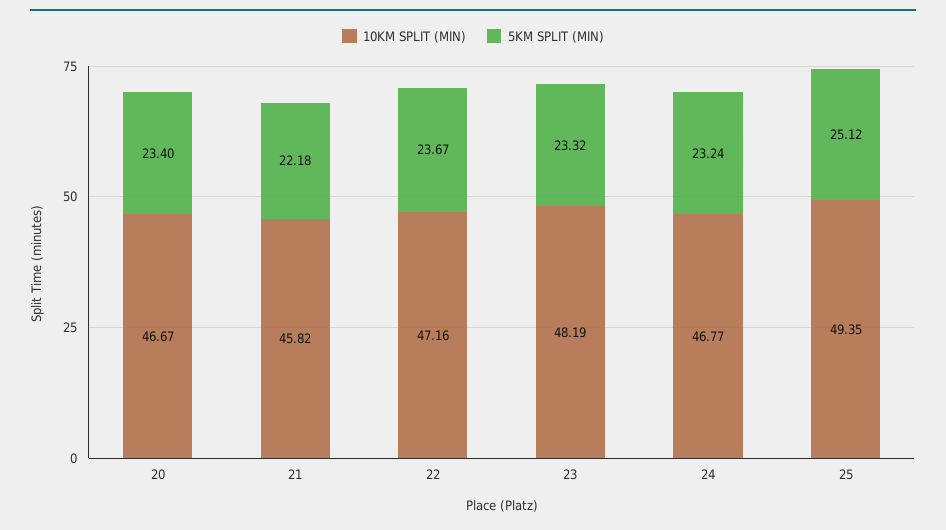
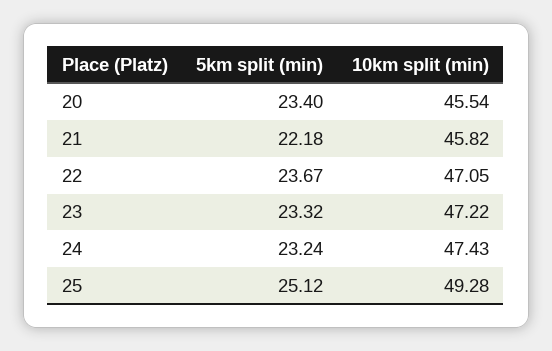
  {
    "10KM SPLIT (MIN)": {
-     "20": 46.67,
+     "20": 45.54,
      "21": 45.82,
-     "22": 47.16,
+     "22": 47.05,
-     "23": 48.19,
+     "23": 47.22,
-     "24": 46.77,
+     "24": 47.43,
-     "25": 49.35
+     "25": 49.28
    },
    "5KM SPLIT (MIN)": {
      "20": 23.4,
      "21": 22.18,
      "22": 23.67,
      "23": 23.32,
      "24": 23.24,
      "25": 25.12
    }
  }

